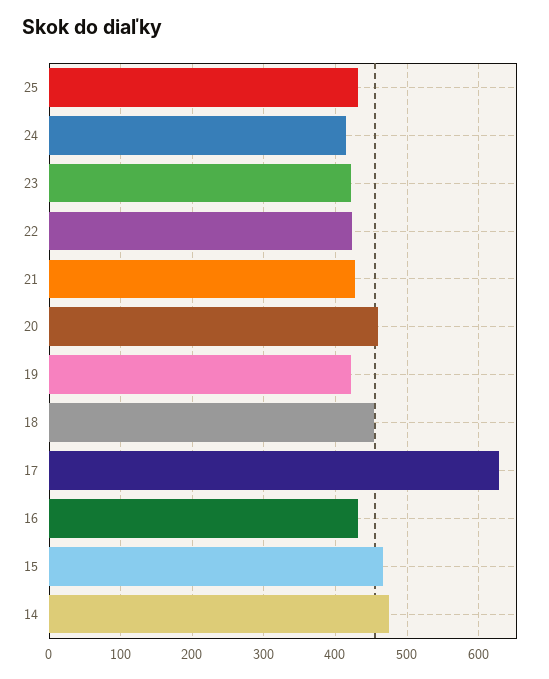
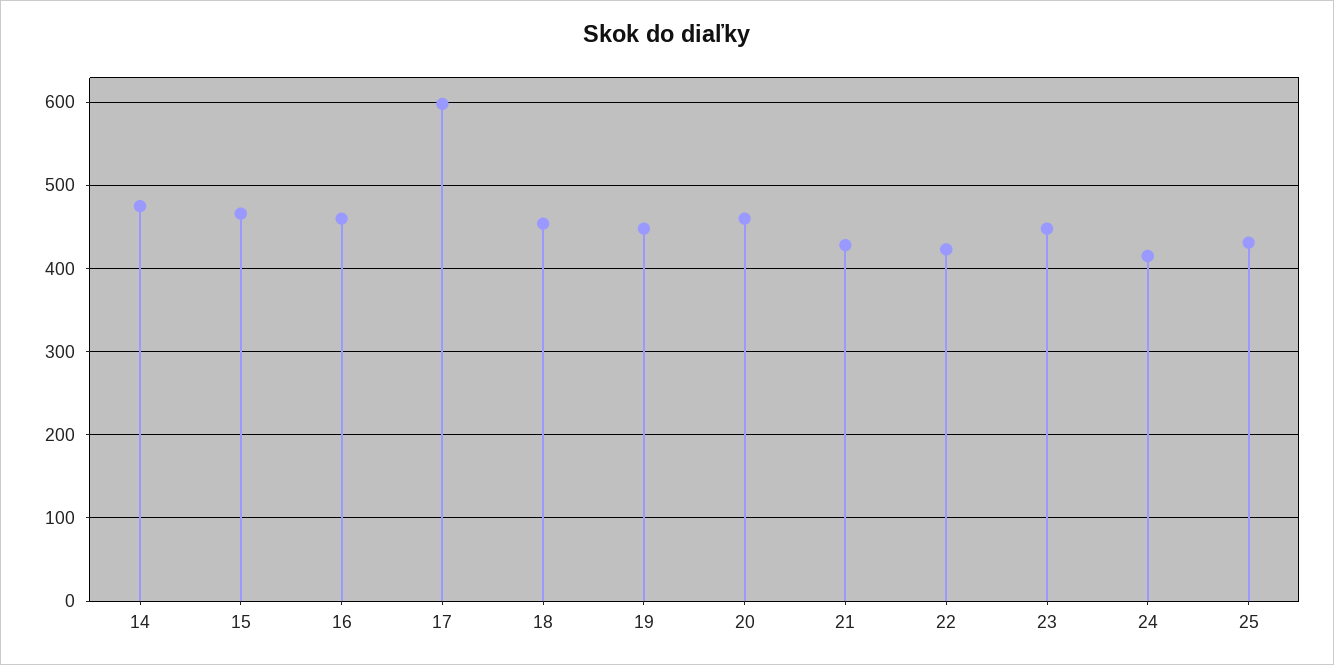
  {
    "25": 430,
    "24": 420,
-   "23": 420,
+   "23": 450,
    "22": 420,
    "21": 430,
    "20": 460,
-   "19": 420,
+   "19": 450,
    "18": 450,
-   "17": 630,
+   "17": 600,
-   "16": 430,
+   "16": 460,
    "15": 470,
    "14": 480
  }

